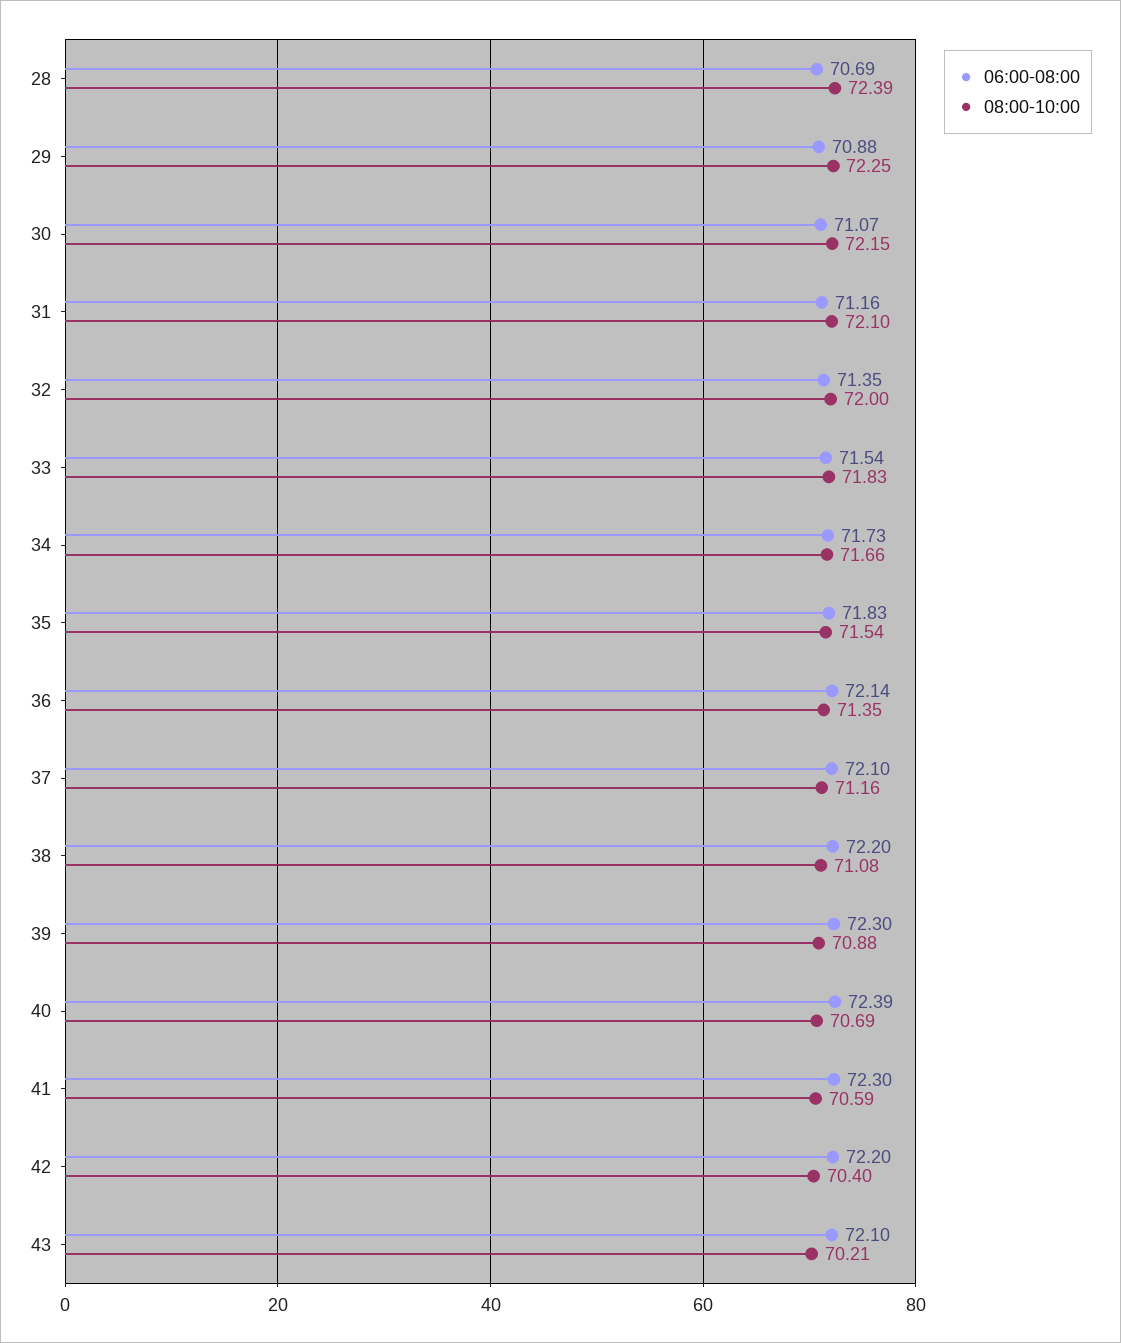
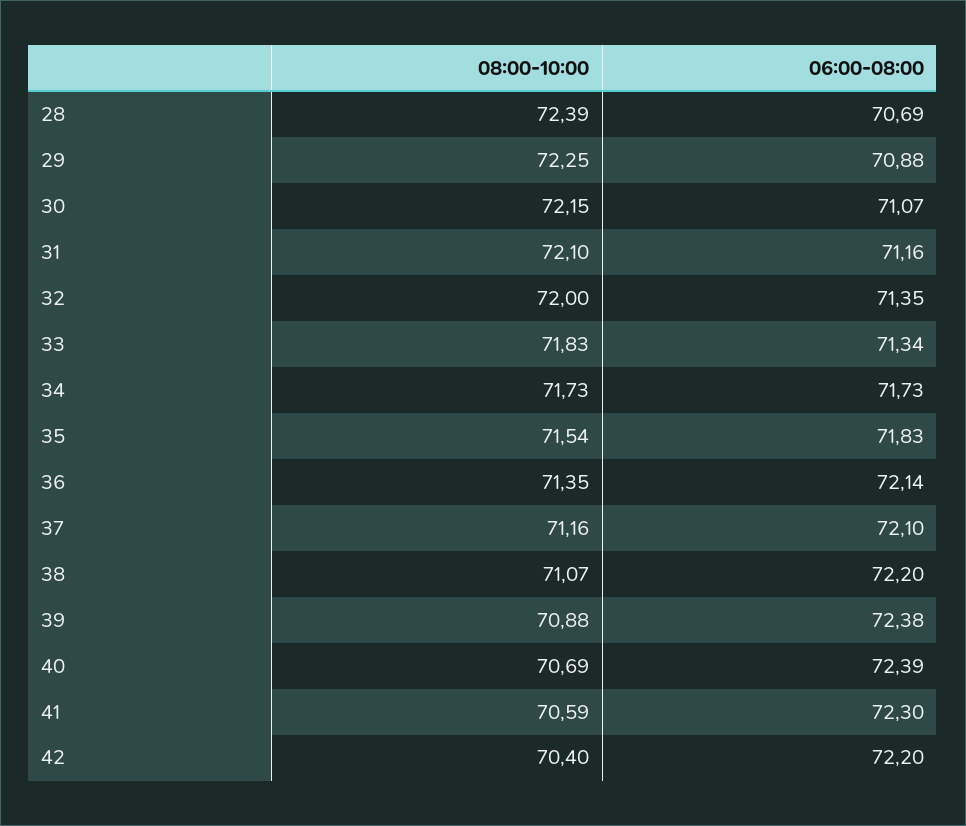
  {
    "06:00-08:00": {
      "28": 70.69,
      "29": 70.88,
      "30": 71.07,
      "31": 71.16,
      "32": 71.35,
-     "33": 71.54,
+     "33": 71.34,
      "34": 71.73,
      "35": 71.83,
      "36": 72.14,
      "37": 72.1,
      "38": 72.2,
-     "39": 72.3,
+     "39": 72.38,
      "40": 72.39,
      "41": 72.3,
-     "42": 72.2,
+     "42": 72.2
-     "43": 72.1
    },
    "08:00-10:00": {
      "28": 72.39,
      "29": 72.25,
      "30": 72.15,
      "31": 72.1,
      "32": 72,
      "33": 71.83,
-     "34": 71.66,
+     "34": 71.73,
      "35": 71.54,
      "36": 71.35,
      "37": 71.16,
-     "38": 71.08,
+     "38": 71.07,
      "39": 70.88,
      "40": 70.69,
      "41": 70.59,
-     "42": 70.4,
+     "42": 70.4
-     "43": 70.21
    }
  }

